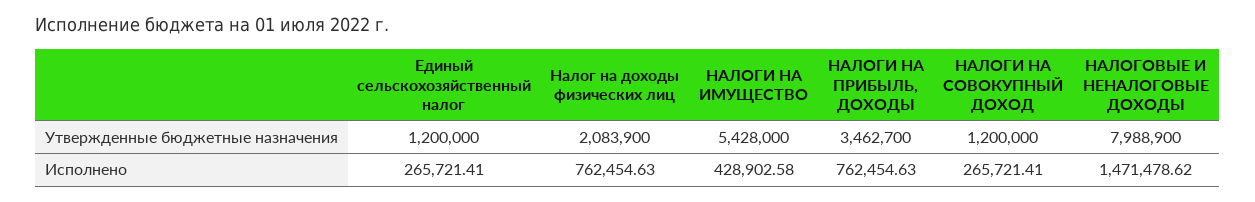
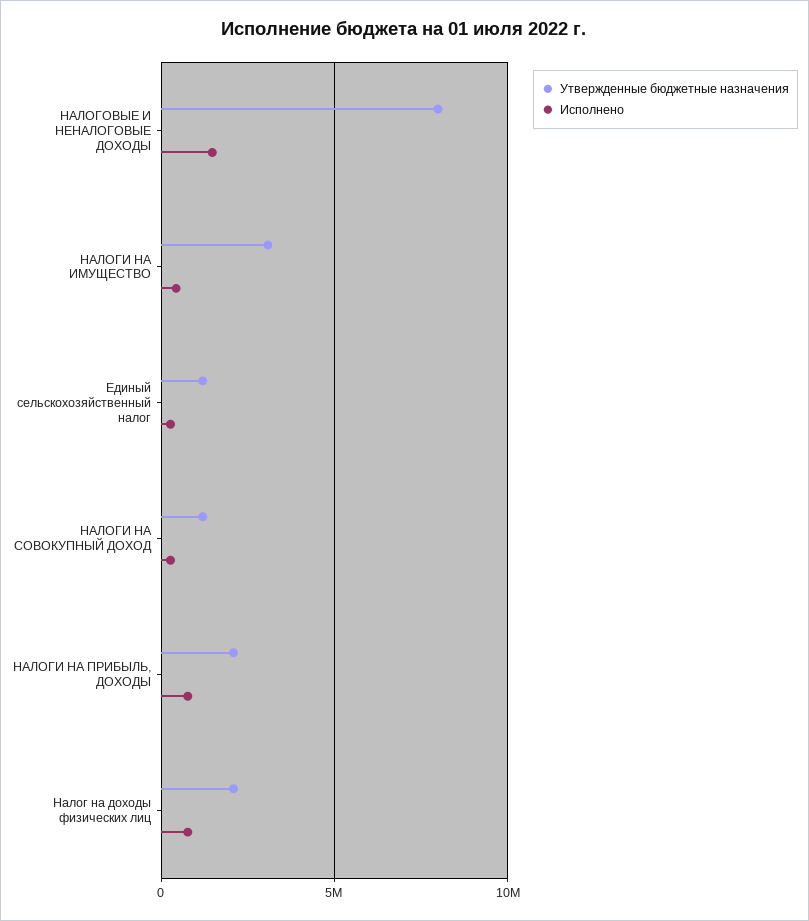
  {
    "Утвержденные бюджетные назначения": {
      "Единый сельскохозяйственный налог": 1200000,
      "Налог на доходы физических лиц": 2083900,
-     "НАЛОГИ НА ИМУЩЕСТВО": 5428000,
+     "НАЛОГИ НА ИМУЩЕСТВО": 3000000,
-     "НАЛОГИ НА ПРИБЫЛЬ, ДОХОДЫ": 3462700,
+     "НАЛОГИ НА ПРИБЫЛЬ, ДОХОДЫ": 2000000,
      "НАЛОГИ НА СОВОКУПНЫЙ ДОХОД": 1200000,
      "НАЛОГОВЫЕ И НЕНАЛОГОВЫЕ ДОХОДЫ": 7988900
    },
    "Исполнено": {
      "Единый сельскохозяйственный налог": 265721.41,
      "Налог на доходы физических лиц": 762454.63,
      "НАЛОГИ НА ИМУЩЕСТВО": 428902.58,
      "НАЛОГИ НА ПРИБЫЛЬ, ДОХОДЫ": 762454.63,
      "НАЛОГИ НА СОВОКУПНЫЙ ДОХОД": 265721.41,
      "НАЛОГОВЫЕ И НЕНАЛОГОВЫЕ ДОХОДЫ": 1471478.62
    }
  }

